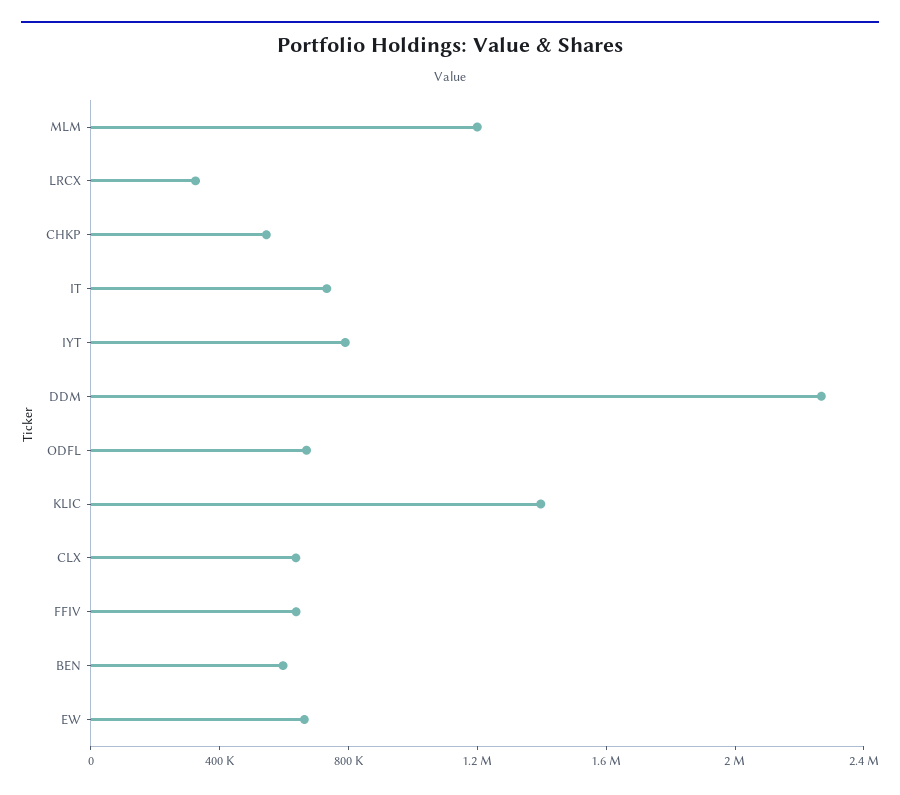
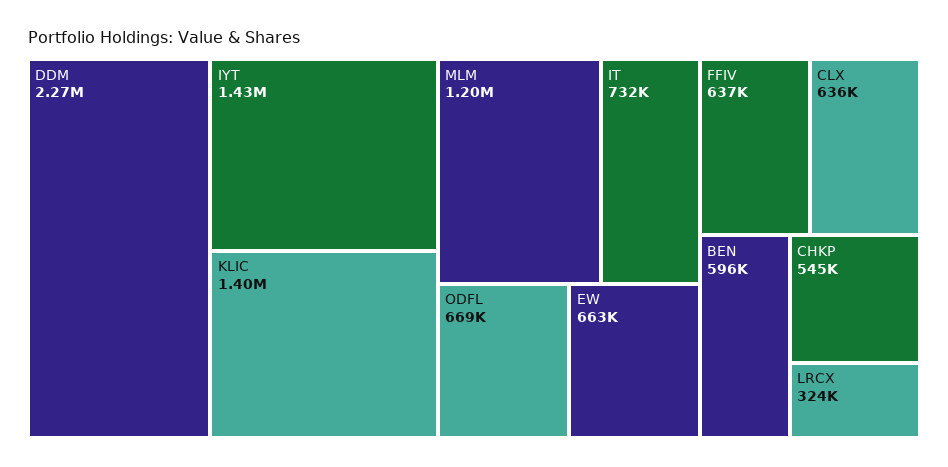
  {
    "MLM": 1200000,
    "LRCX": 324000,
    "CHKP": 545000,
    "IT": 732000,
-   "IYT": 800000,
+   "IYT": 1430000,
    "DDM": 2270000,
    "ODFL": 669000,
    "KLIC": 1400000,
    "CLX": 636000,
    "FFIV": 637000,
    "BEN": 596000,
    "EW": 663000
  }

